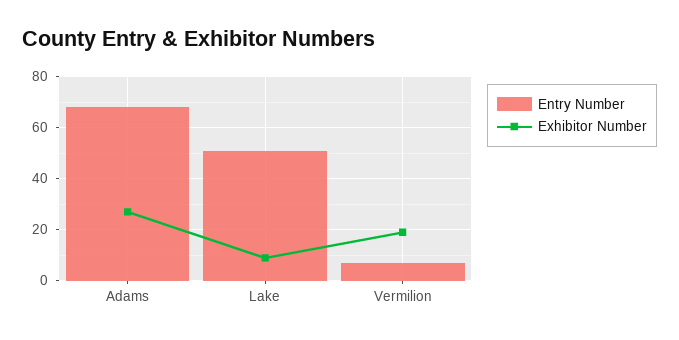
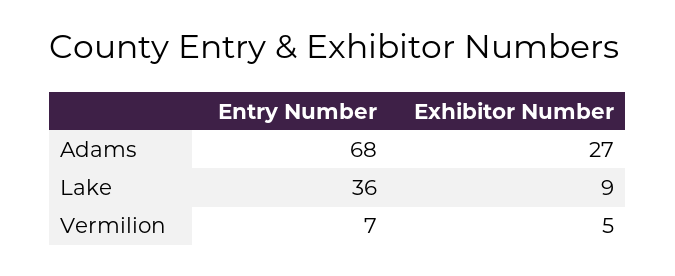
  {
    "Entry Number": {
      "Adams": 68,
-     "Lake": 50,
+     "Lake": 36,
      "Vermilion": 7
    },
    "Exhibitor Number": {
      "Adams": 27,
      "Lake": 9,
-     "Vermilion": 20
+     "Vermilion": 5
    }
  }

